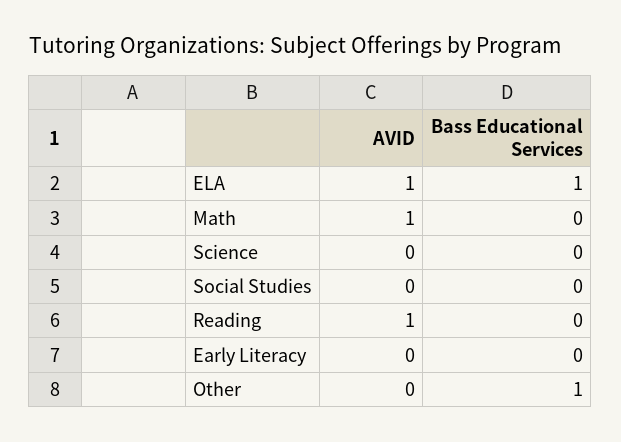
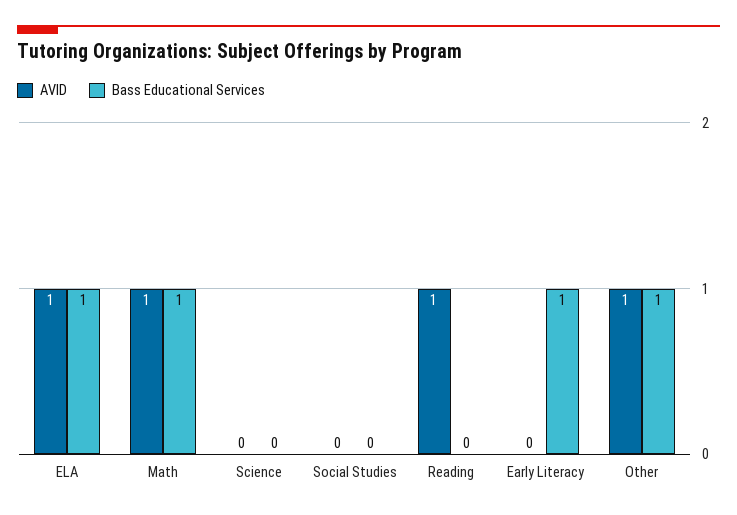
  {
    "AVID": {
      "ELA": 1,
      "Math": 1,
      "Science": 0,
      "Social Studies": 0,
      "Reading": 1,
      "Early Literacy": 0,
-     "Other": 0
+     "Other": 1
    },
    "Bass Educational Services": {
      "ELA": 1,
-     "Math": 0,
+     "Math": 1,
      "Science": 0,
      "Social Studies": 0,
      "Reading": 0,
-     "Early Literacy": 0,
+     "Early Literacy": 1,
      "Other": 1
    }
  }

